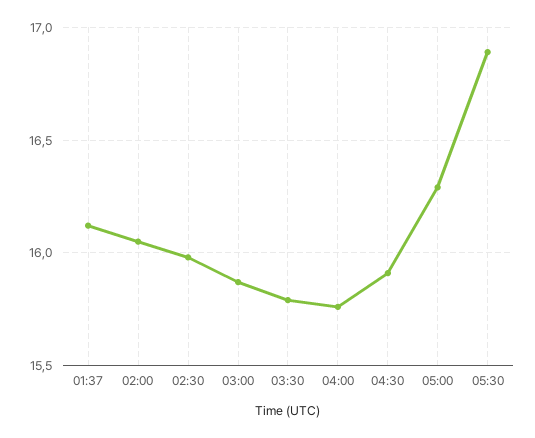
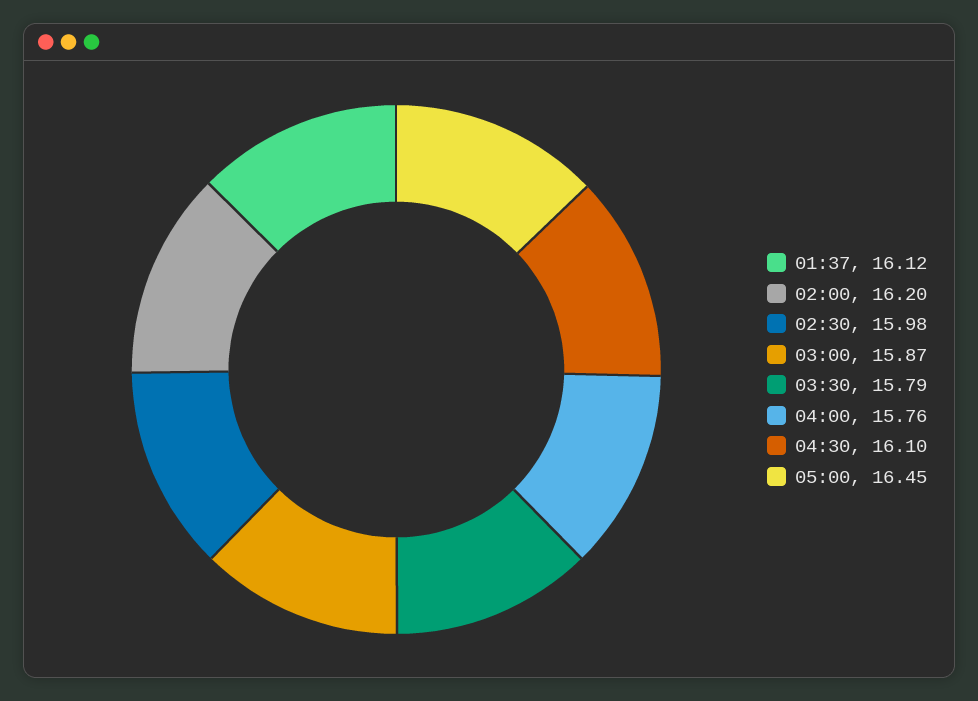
  {
    "01:37": 16.12,
-   "02:00": 16.05,
+   "02:00": 16.2,
    "02:30": 15.98,
    "03:00": 15.87,
    "03:30": 15.79,
    "04:00": 15.76,
-   "04:30": 15.9,
+   "04:30": 16.1,
-   "05:00": 16.3,
+   "05:00": 16.45
-   "05:30": 16.9
  }

